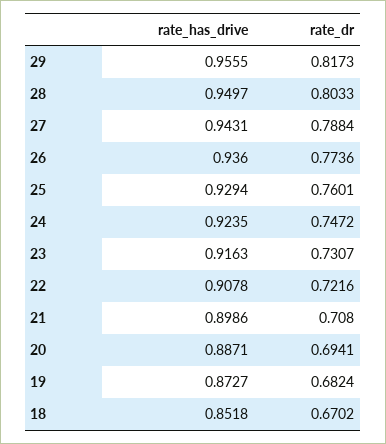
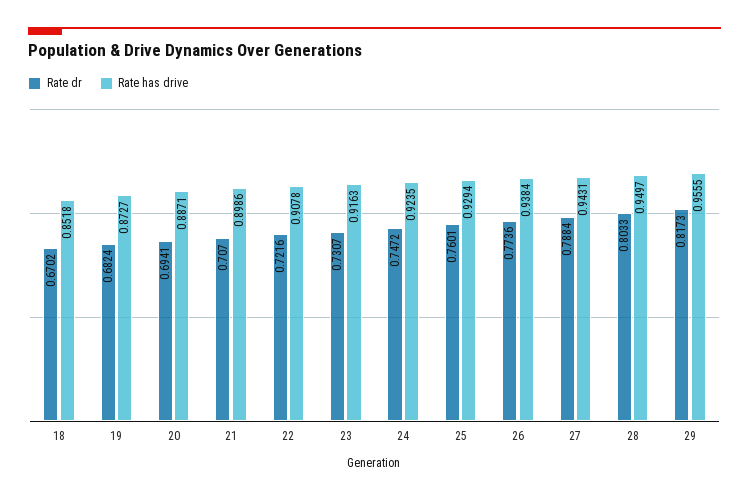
  {
    "rate_has_drive": {
      "29": 0.9555,
      "28": 0.9497,
      "27": 0.9431,
-     "26": 0.936,
+     "26": 0.9384,
      "25": 0.9294,
      "24": 0.9235,
      "23": 0.9163,
      "22": 0.9078,
      "21": 0.8986,
      "20": 0.8871,
      "19": 0.8727,
      "18": 0.8518
    },
    "rate_dr": {
      "29": 0.8173,
      "28": 0.8033,
      "27": 0.7884,
      "26": 0.7736,
      "25": 0.7601,
      "24": 0.7472,
      "23": 0.7307,
      "22": 0.7216,
-     "21": 0.708,
+     "21": 0.707,
      "20": 0.6941,
      "19": 0.6824,
      "18": 0.6702
    }
  }

